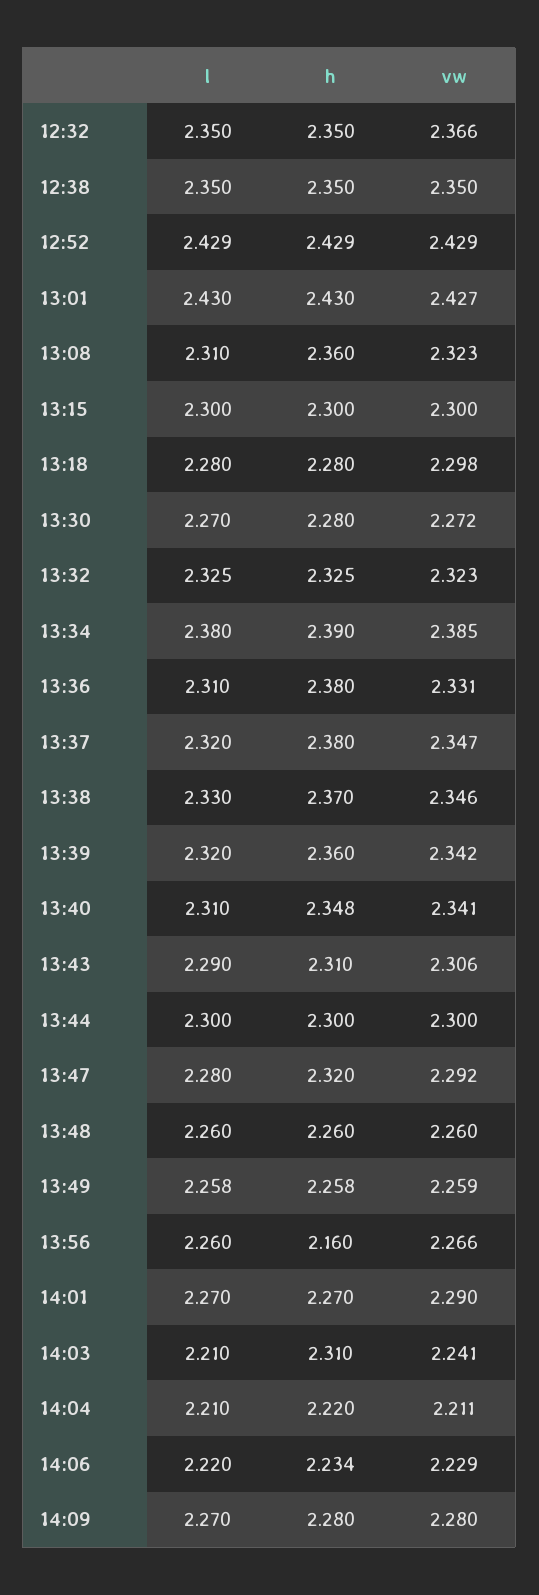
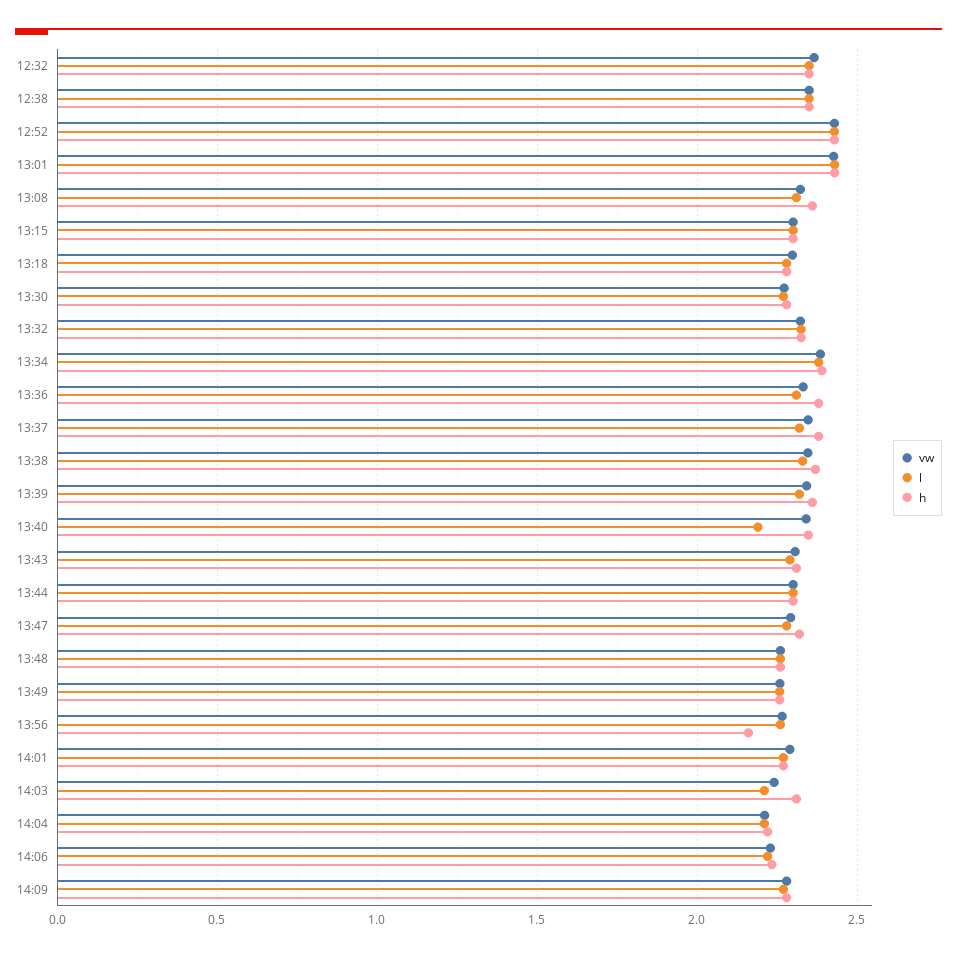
  {
    "l": {
      "12:32": 2.35,
      "12:38": 2.35,
      "12:52": 2.429,
      "13:01": 2.43,
      "13:08": 2.31,
      "13:15": 2.3,
      "13:18": 2.28,
      "13:30": 2.27,
      "13:32": 2.325,
      "13:34": 2.38,
      "13:36": 2.31,
      "13:37": 2.32,
      "13:38": 2.33,
      "13:39": 2.32,
-     "13:40": 2.31,
+     "13:40": 2.2,
      "13:43": 2.29,
      "13:44": 2.3,
      "13:47": 2.28,
      "13:48": 2.26,
      "13:49": 2.258,
      "13:56": 2.26,
      "14:01": 2.27,
      "14:03": 2.21,
      "14:04": 2.21,
      "14:06": 2.22,
      "14:09": 2.27
    },
    "h": {
      "12:32": 2.35,
      "12:38": 2.35,
      "12:52": 2.429,
      "13:01": 2.43,
      "13:08": 2.36,
      "13:15": 2.3,
      "13:18": 2.28,
      "13:30": 2.28,
      "13:32": 2.325,
      "13:34": 2.39,
      "13:36": 2.38,
      "13:37": 2.38,
      "13:38": 2.37,
      "13:39": 2.36,
      "13:40": 2.348,
      "13:43": 2.31,
      "13:44": 2.3,
      "13:47": 2.32,
      "13:48": 2.26,
      "13:49": 2.258,
      "13:56": 2.16,
      "14:01": 2.27,
      "14:03": 2.31,
      "14:04": 2.22,
      "14:06": 2.234,
      "14:09": 2.28
    },
    "vw": {
      "12:32": 2.366,
      "12:38": 2.35,
      "12:52": 2.429,
      "13:01": 2.427,
      "13:08": 2.323,
      "13:15": 2.3,
      "13:18": 2.298,
      "13:30": 2.272,
      "13:32": 2.323,
      "13:34": 2.385,
      "13:36": 2.331,
      "13:37": 2.347,
      "13:38": 2.346,
      "13:39": 2.342,
      "13:40": 2.341,
      "13:43": 2.306,
      "13:44": 2.3,
      "13:47": 2.292,
      "13:48": 2.26,
      "13:49": 2.259,
      "13:56": 2.266,
      "14:01": 2.29,
      "14:03": 2.241,
      "14:04": 2.211,
      "14:06": 2.229,
      "14:09": 2.28
    }
  }

